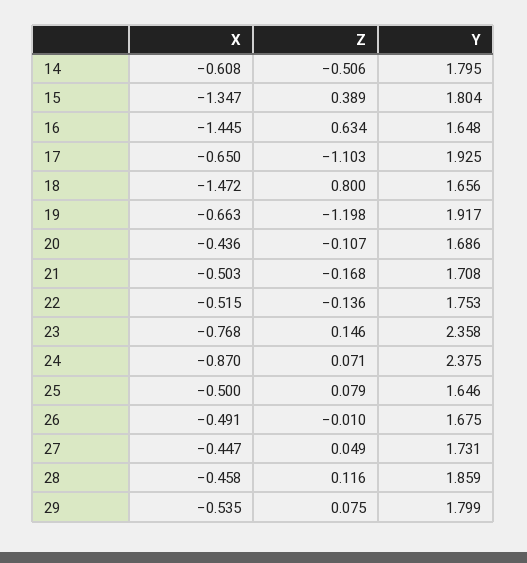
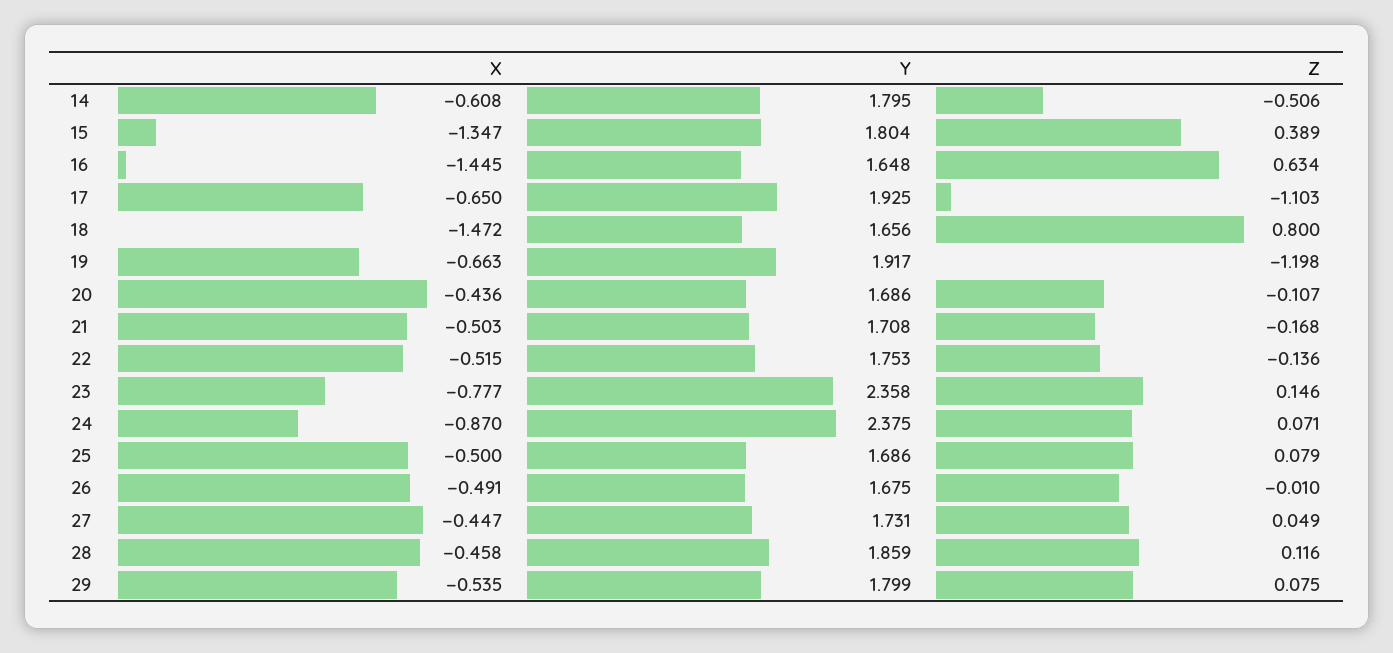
  {
    "X": {
      "14": -0.608,
      "15": -1.347,
      "16": -1.445,
      "17": -0.65,
      "18": -1.472,
      "19": -0.663,
      "20": -0.436,
      "21": -0.503,
      "22": -0.515,
-     "23": -0.768,
+     "23": -0.777,
      "24": -0.87,
      "25": -0.5,
      "26": -0.491,
      "27": -0.447,
      "28": -0.458,
      "29": -0.535
    },
    "Z": {
      "14": -0.506,
      "15": 0.389,
      "16": 0.634,
      "17": -1.103,
      "18": 0.8,
      "19": -1.198,
      "20": -0.107,
      "21": -0.168,
      "22": -0.136,
      "23": 0.146,
      "24": 0.071,
      "25": 0.079,
      "26": -0.01,
      "27": 0.049,
      "28": 0.116,
      "29": 0.075
    },
    "Y": {
      "14": 1.795,
      "15": 1.804,
      "16": 1.648,
      "17": 1.925,
      "18": 1.656,
      "19": 1.917,
      "20": 1.686,
      "21": 1.708,
      "22": 1.753,
      "23": 2.358,
      "24": 2.375,
-     "25": 1.646,
+     "25": 1.686,
      "26": 1.675,
      "27": 1.731,
      "28": 1.859,
      "29": 1.799
    }
  }

